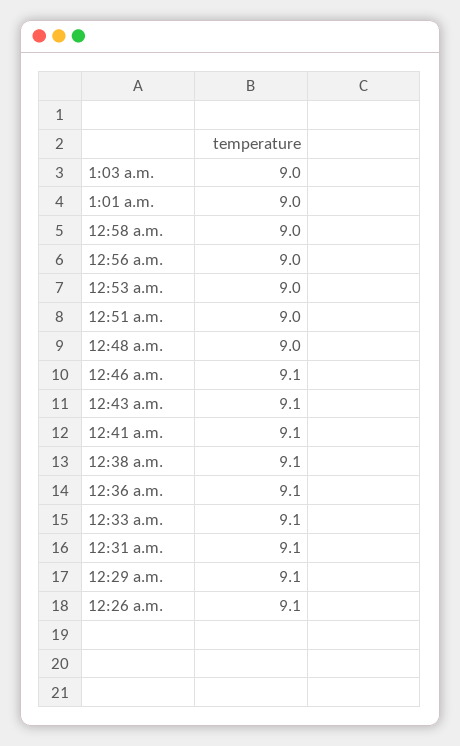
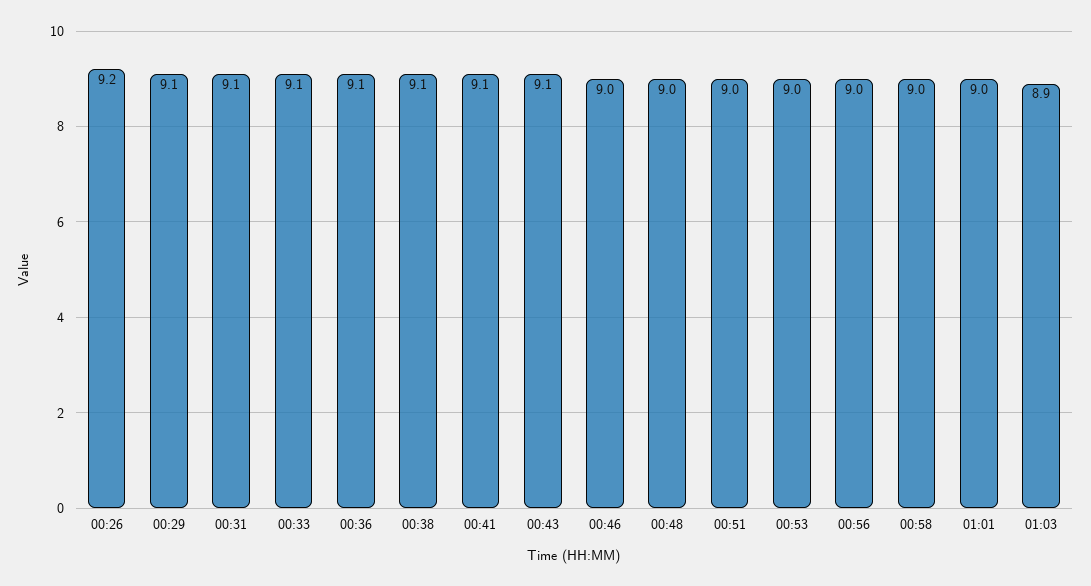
  {
-   "1:03 a.m.": 9,
+   "1:03 a.m.": 8.9,
    "1:01 a.m.": 9,
    "12:58 a.m.": 9,
    "12:56 a.m.": 9,
    "12:53 a.m.": 9,
    "12:51 a.m.": 9,
    "12:48 a.m.": 9,
-   "12:46 a.m.": 9.1,
+   "12:46 a.m.": 9,
    "12:43 a.m.": 9.1,
    "12:41 a.m.": 9.1,
    "12:38 a.m.": 9.1,
    "12:36 a.m.": 9.1,
    "12:33 a.m.": 9.1,
    "12:31 a.m.": 9.1,
    "12:29 a.m.": 9.1,
-   "12:26 a.m.": 9.1
+   "12:26 a.m.": 9.2
  }

